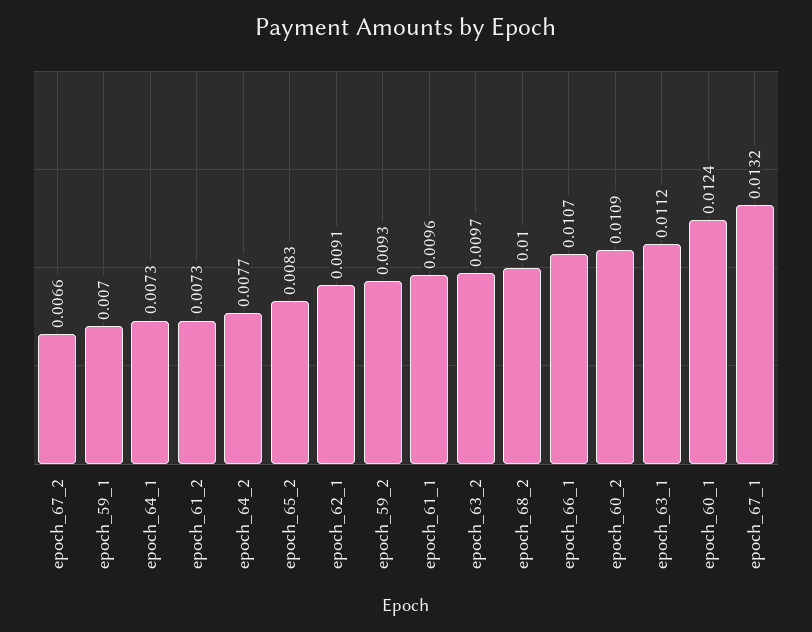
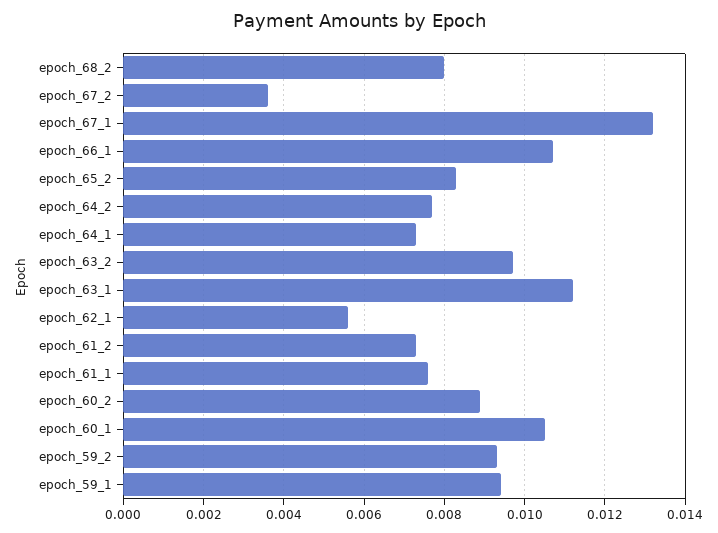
  {
-   "epoch_67_2": 0.0066,
+   "epoch_67_2": 0.0035,
-   "epoch_59_1": 0.007,
+   "epoch_59_1": 0.0095,
    "epoch_64_1": 0.0073,
    "epoch_61_2": 0.0073,
    "epoch_64_2": 0.0077,
    "epoch_65_2": 0.0083,
-   "epoch_62_1": 0.0091,
+   "epoch_62_1": 0.0055,
    "epoch_59_2": 0.0093,
-   "epoch_61_1": 0.0096,
+   "epoch_61_1": 0.0075,
    "epoch_63_2": 0.0097,
-   "epoch_68_2": 0.01,
+   "epoch_68_2": 0.008,
    "epoch_66_1": 0.0107,
-   "epoch_60_2": 0.0109,
+   "epoch_60_2": 0.009,
    "epoch_63_1": 0.0112,
-   "epoch_60_1": 0.0124,
+   "epoch_60_1": 0.0105,
    "epoch_67_1": 0.0132
  }

